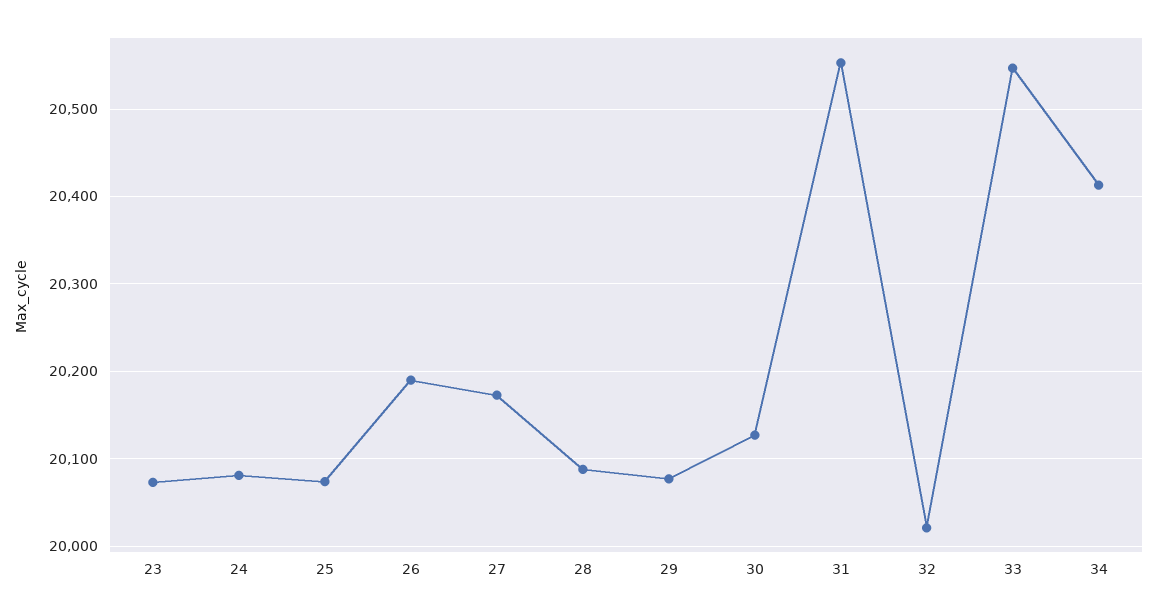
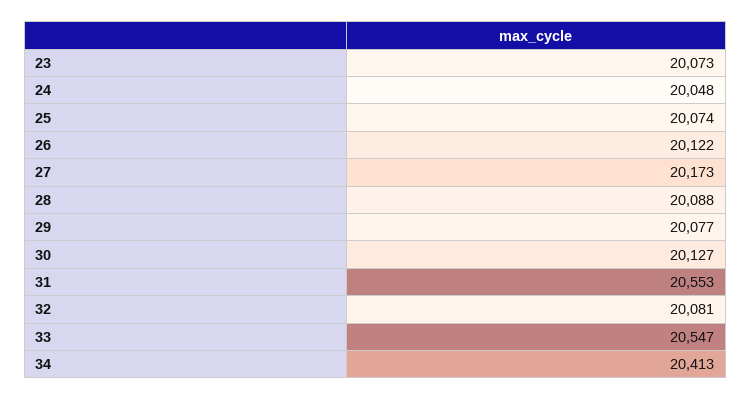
  {
    "23": 20073,
-   "24": 20080,
+   "24": 20048,
    "25": 20074,
-   "26": 20190,
+   "26": 20122,
    "27": 20173,
    "28": 20088,
    "29": 20077,
    "30": 20127,
    "31": 20553,
-   "32": 20020,
+   "32": 20081,
    "33": 20547,
    "34": 20413
  }

